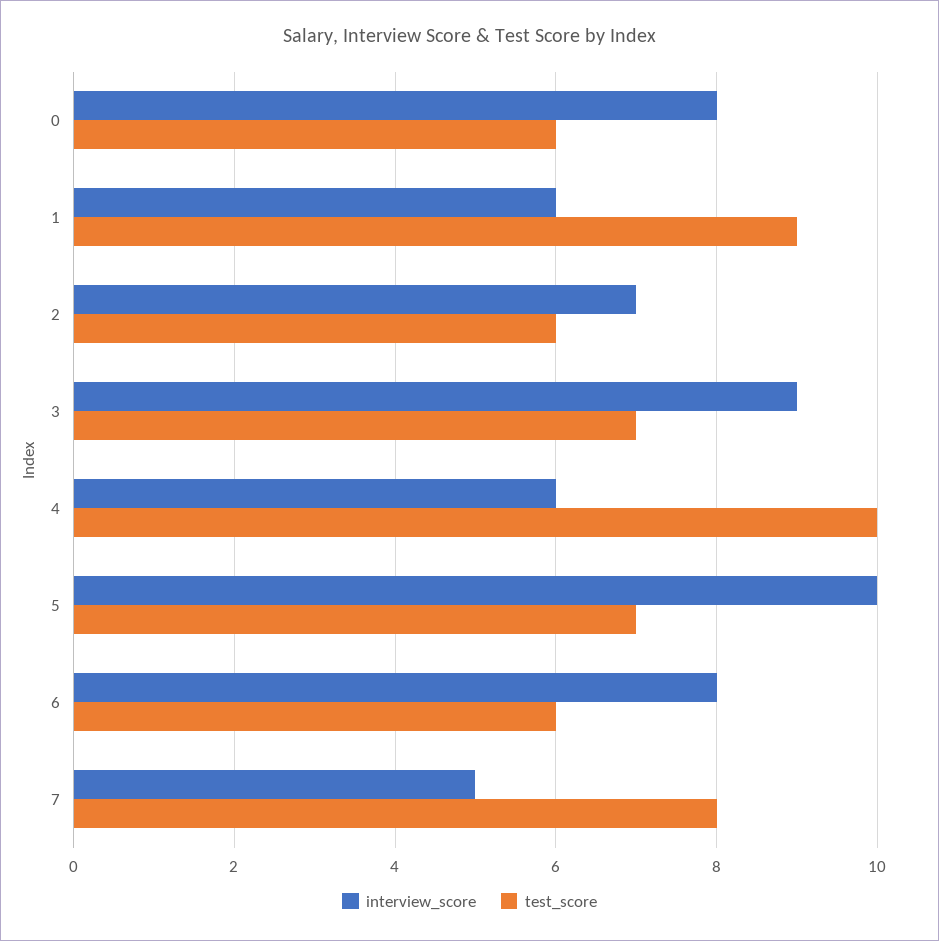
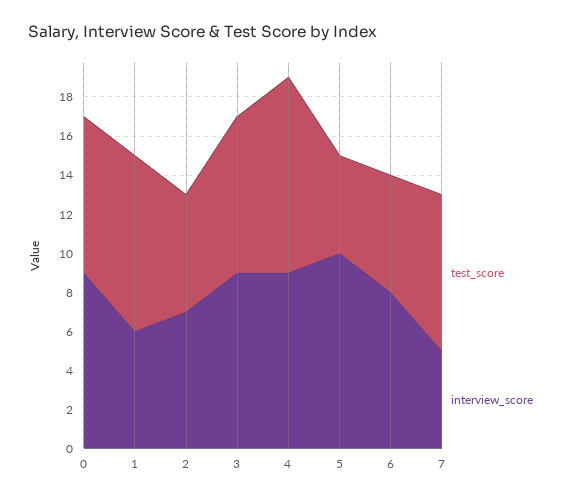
  {
    "interview_score": {
-     "0": 8,
+     "0": 9,
      "1": 6,
      "2": 7,
      "3": 9,
-     "4": 6,
+     "4": 9,
      "5": 10,
      "6": 8,
      "7": 5
    },
    "test_score": {
-     "0": 6,
+     "0": 8,
      "1": 9,
      "2": 6,
-     "3": 7,
+     "3": 8,
      "4": 10,
-     "5": 7,
+     "5": 5,
      "6": 6,
      "7": 8
    }
  }

